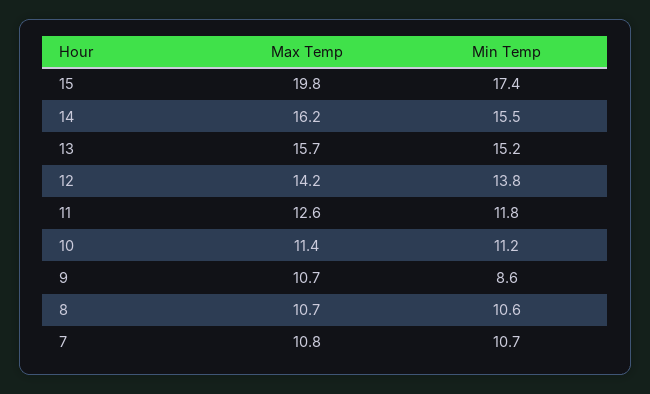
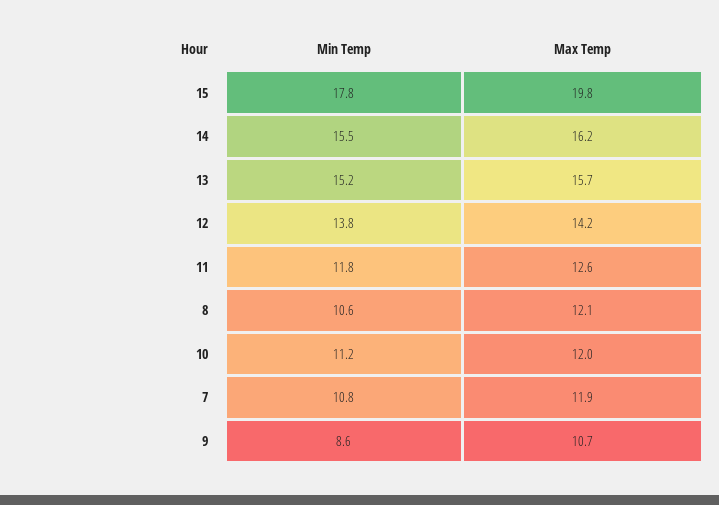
  {
    "Max Temp": {
      "15": 19.8,
      "14": 16.2,
      "13": 15.7,
      "12": 14.2,
      "11": 12.6,
-     "10": 11.4,
+     "10": 12,
      "9": 10.7,
-     "8": 10.7,
+     "8": 12.1,
-     "7": 10.8
+     "7": 11.9
    },
    "Min Temp": {
-     "15": 17.4,
+     "15": 17.8,
      "14": 15.5,
      "13": 15.2,
      "12": 13.8,
      "11": 11.8,
      "10": 11.2,
      "9": 8.6,
      "8": 10.6,
-     "7": 10.7
+     "7": 10.8
    }
  }

